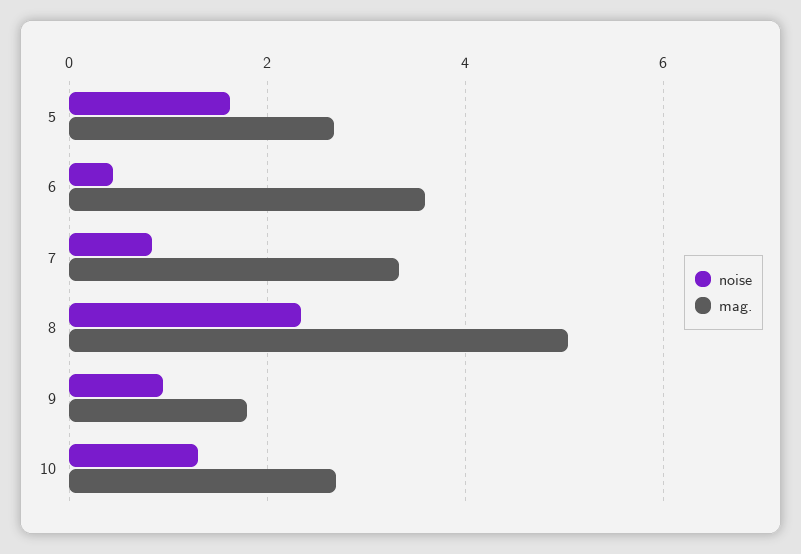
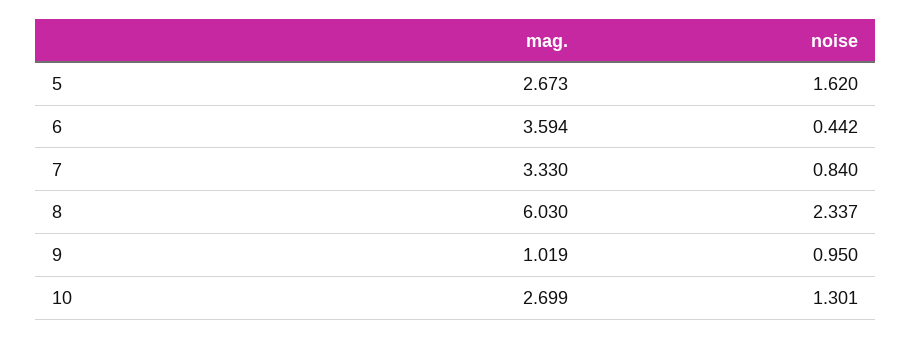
  {
    "noise": {
      "5": 1.62,
      "6": 0.442,
      "7": 0.84,
      "8": 2.337,
      "9": 0.95,
      "10": 1.301
    },
    "mag.": {
      "5": 2.673,
      "6": 3.594,
      "7": 3.33,
-     "8": 5,
+     "8": 6.03,
-     "9": 1.8,
+     "9": 1.019,
      "10": 2.699
    }
  }

